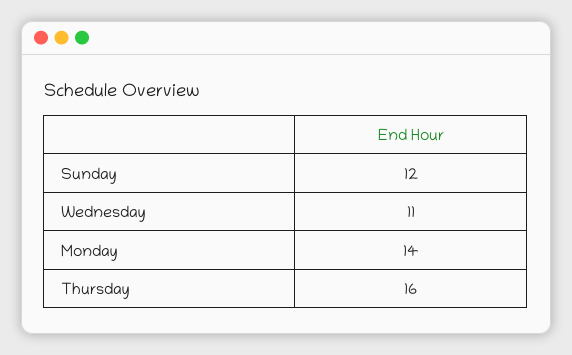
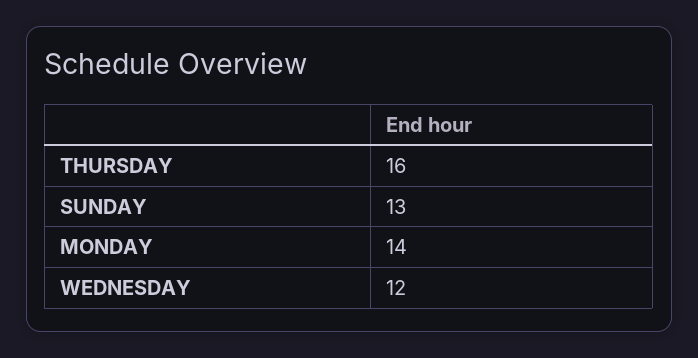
  {
-   "Sunday": 12,
+   "Sunday": 13,
-   "Wednesday": 11,
+   "Wednesday": 12,
    "Monday": 14,
    "Thursday": 16
  }

